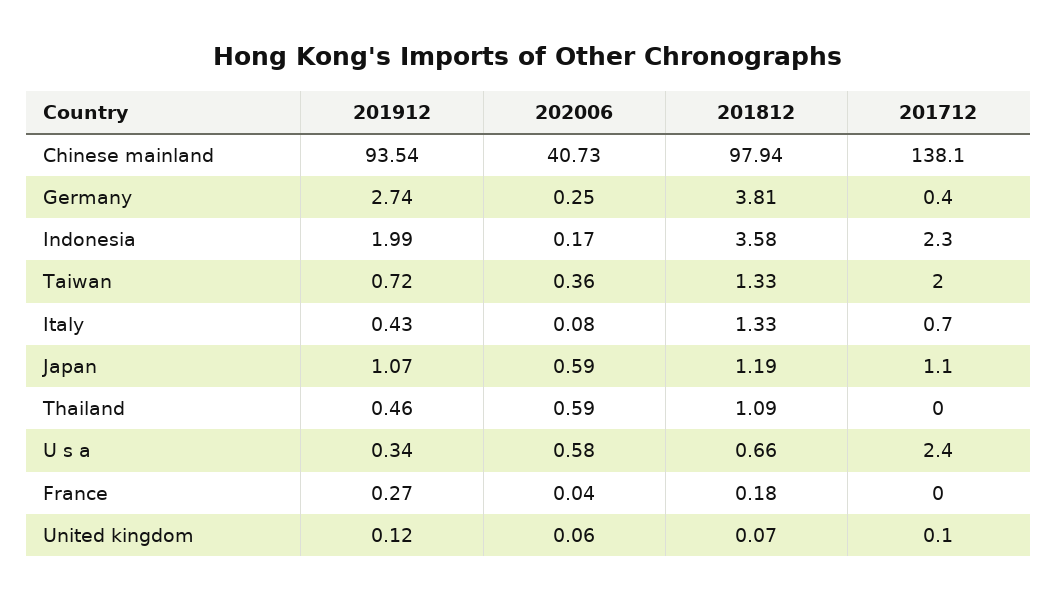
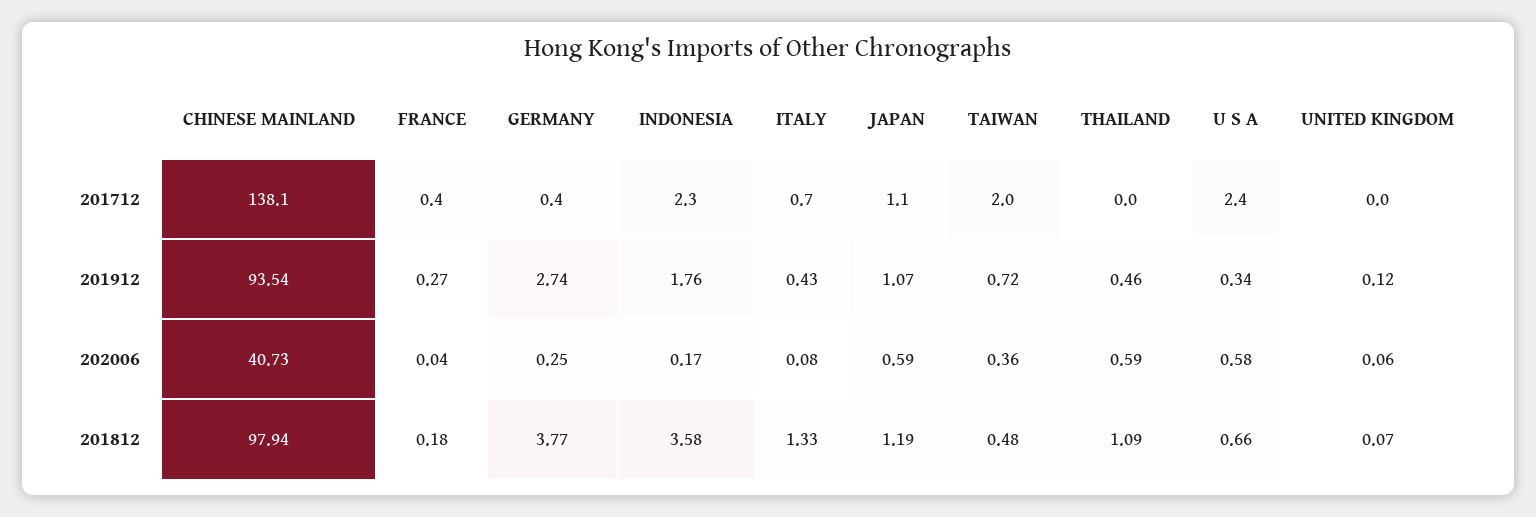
  {
    "201912": {
      "Chinese mainland": 93.54,
      "Germany": 2.74,
-     "Indonesia": 1.99,
+     "Indonesia": 1.76,
      "Taiwan": 0.72,
      "Italy": 0.43,
      "Japan": 1.07,
      "Thailand": 0.46,
      "U s a": 0.34,
      "France": 0.27,
      "United kingdom": 0.12
    },
    "202006": {
      "Chinese mainland": 40.73,
      "Germany": 0.25,
      "Indonesia": 0.17,
      "Taiwan": 0.36,
      "Italy": 0.08,
      "Japan": 0.59,
      "Thailand": 0.59,
      "U s a": 0.58,
      "France": 0.04,
      "United kingdom": 0.06
    },
    "201812": {
      "Chinese mainland": 97.94,
-     "Germany": 3.81,
+     "Germany": 3.77,
      "Indonesia": 3.58,
-     "Taiwan": 1.33,
+     "Taiwan": 0.48,
      "Italy": 1.33,
      "Japan": 1.19,
      "Thailand": 1.09,
      "U s a": 0.66,
      "France": 0.18,
      "United kingdom": 0.07
    },
    "201712": {
      "Chinese mainland": 138.1,
      "Germany": 0.4,
      "Indonesia": 2.3,
      "Taiwan": 2,
      "Italy": 0.7,
      "Japan": 1.1,
      "Thailand": 0,
      "U s a": 2.4,
-     "France": 0,
+     "France": 0.4,
-     "United kingdom": 0.1
+     "United kingdom": 0
    }
  }

